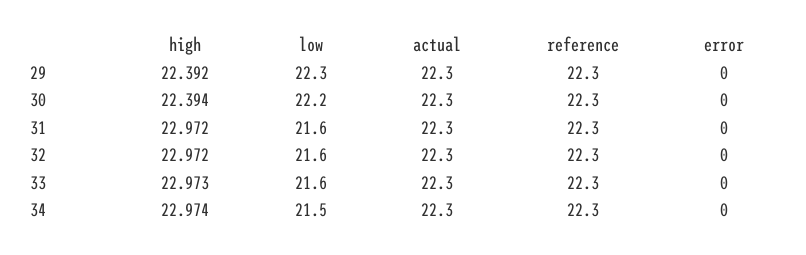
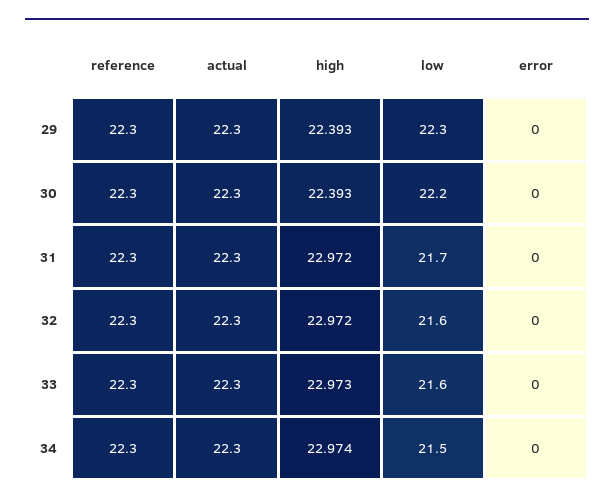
  {
    "high": {
-     "29": 22.392,
+     "29": 22.393,
-     "30": 22.394,
+     "30": 22.393,
      "31": 22.972,
      "32": 22.972,
      "33": 22.973,
      "34": 22.974
    },
    "low": {
      "29": 22.3,
      "30": 22.2,
-     "31": 21.6,
+     "31": 21.7,
      "32": 21.6,
      "33": 21.6,
      "34": 21.5
    },
    "actual": {
      "29": 22.3,
      "30": 22.3,
      "31": 22.3,
      "32": 22.3,
      "33": 22.3,
      "34": 22.3
    },
    "reference": {
      "29": 22.3,
      "30": 22.3,
      "31": 22.3,
      "32": 22.3,
      "33": 22.3,
      "34": 22.3
    },
    "error": {
      "29": 0,
      "30": 0,
      "31": 0,
      "32": 0,
      "33": 0,
      "34": 0
    }
  }

